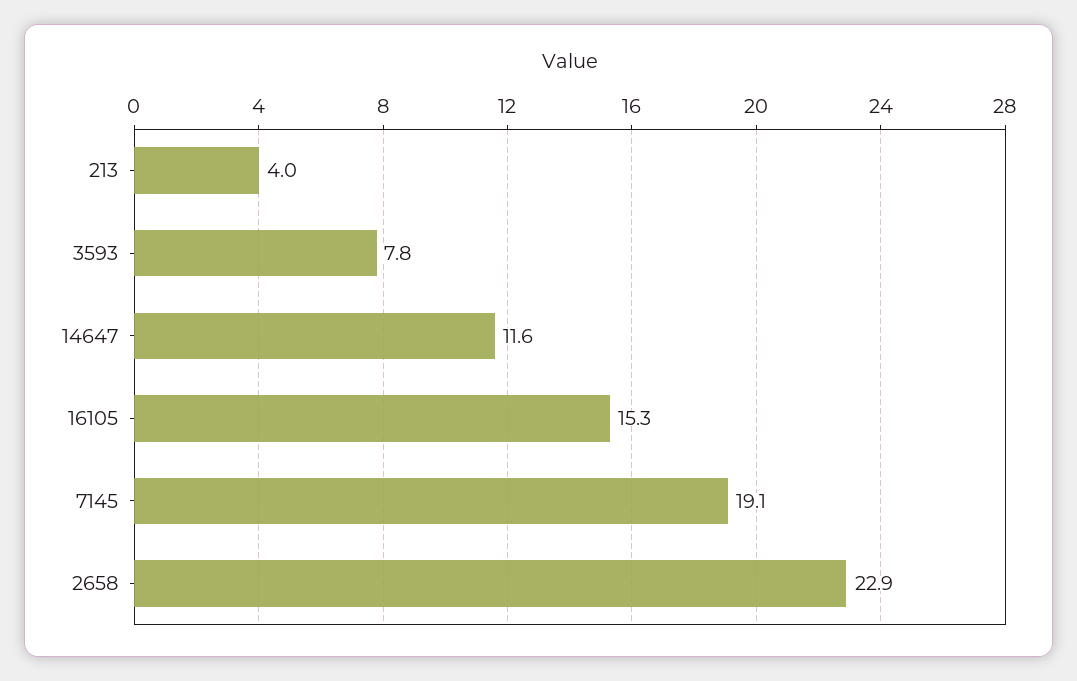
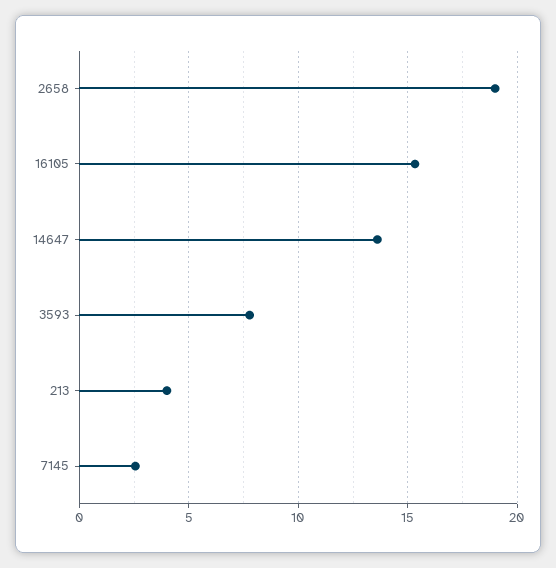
  {
    "213": 4,
    "3593": 7.8,
-   "14647": 11.6,
+   "14647": 13.5,
    "16105": 15.3,
-   "7145": 19.1,
+   "7145": 2.5,
-   "2658": 22.9
+   "2658": 19
  }

